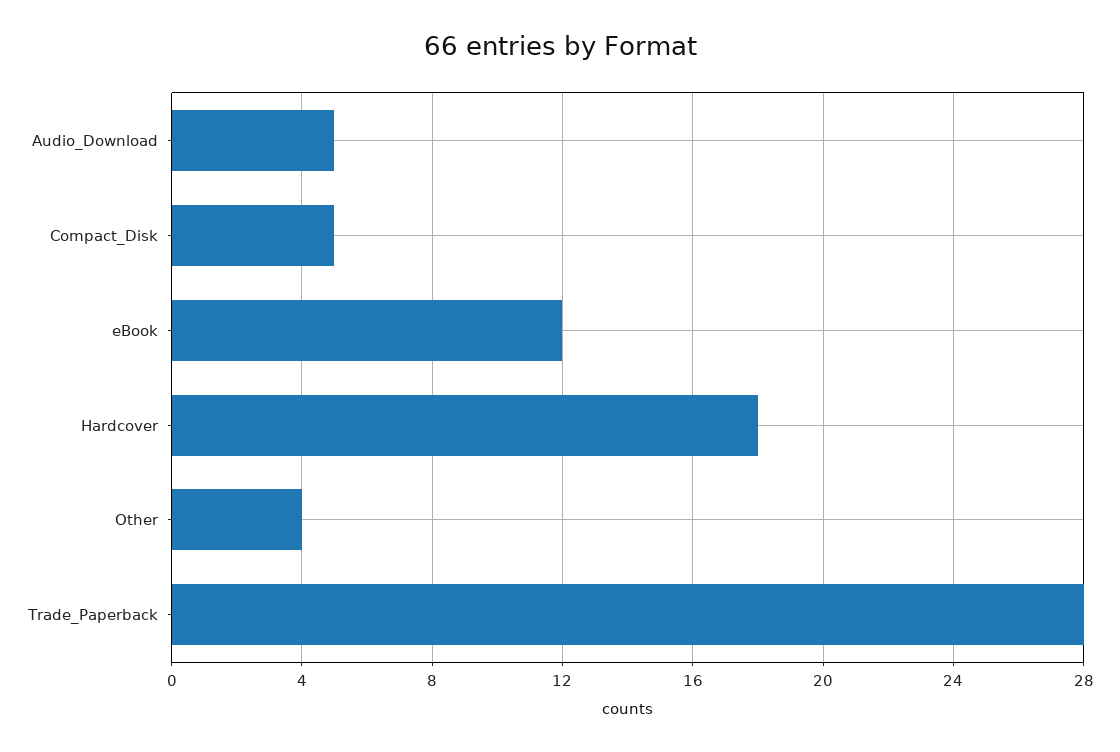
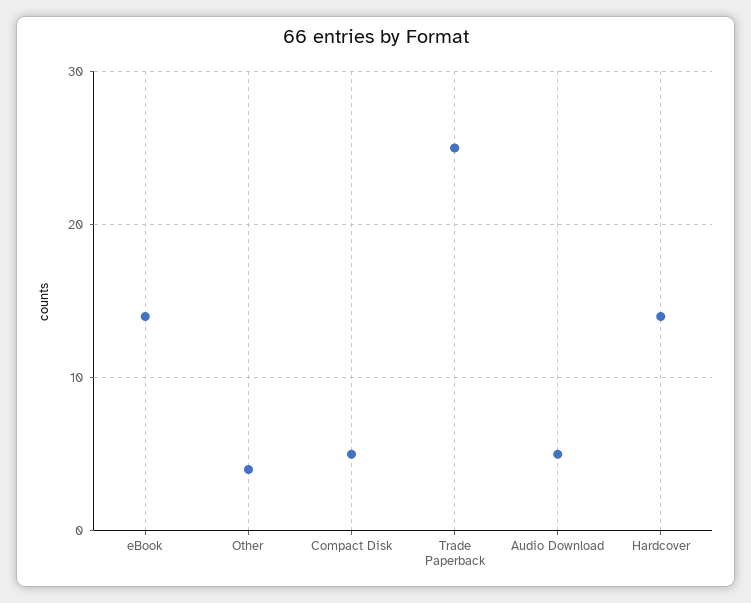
  {
    "Audio_Download": 5,
    "Compact_Disk": 5,
-   "eBook": 12,
+   "eBook": 14,
-   "Hardcover": 18,
+   "Hardcover": 14,
    "Other": 4,
-   "Trade_Paperback": 28
+   "Trade_Paperback": 25
  }

